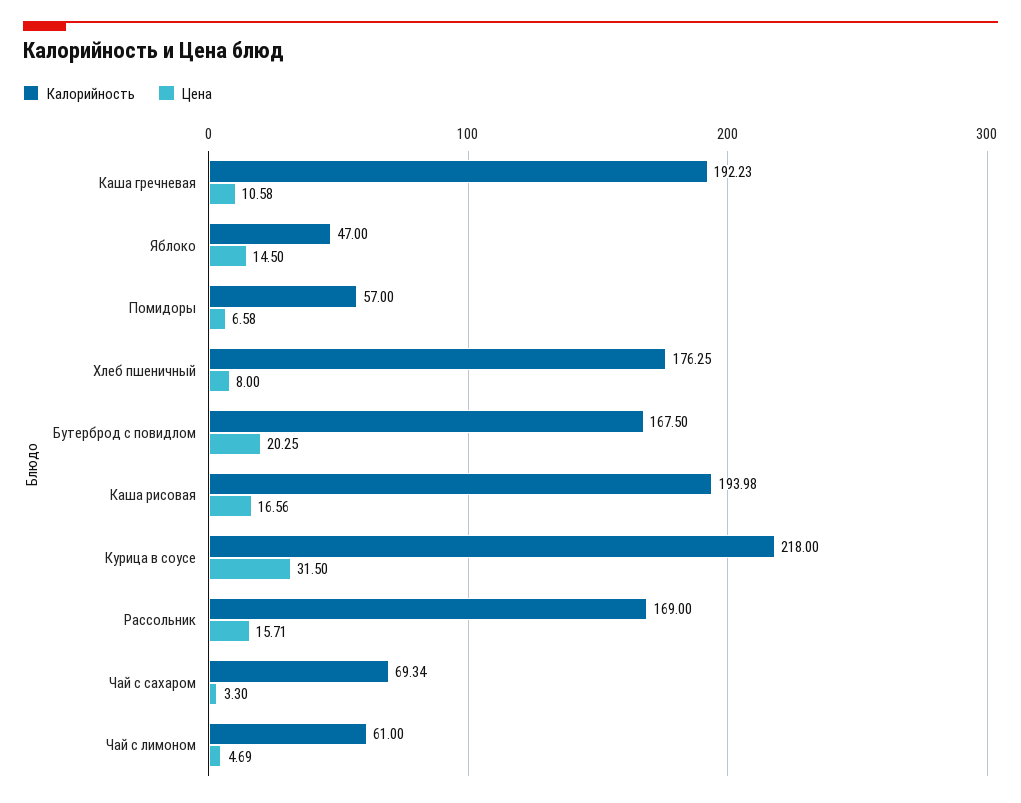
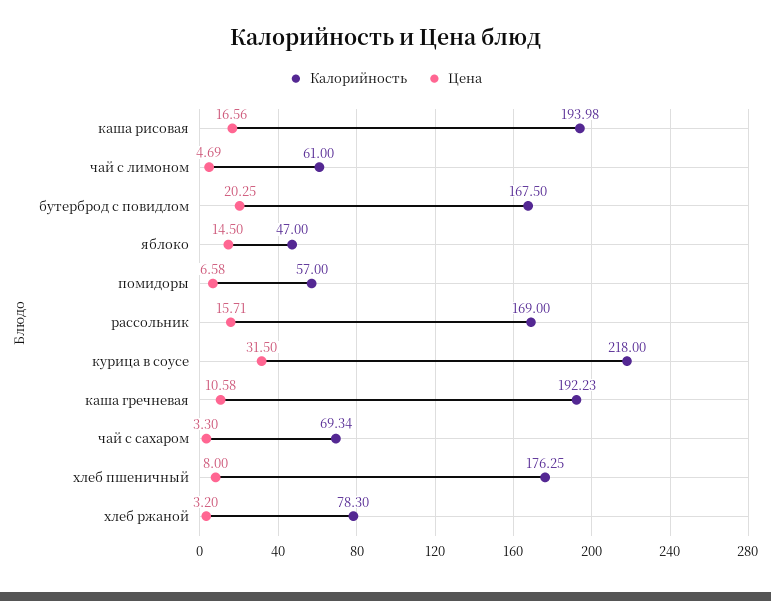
  {
    "Калорийность": {
      "Каша гречневая": 192.23,
      "Яблоко": 47,
      "Помидоры": 57,
      "Хлеб пшеничный": 176.25,
      "Бутерброд с повидлом": 167.5,
      "Каша рисовая": 193.98,
      "Курица в соусе": 218,
      "Рассольник": 169,
      "Чай с сахаром": 69.34,
-     "Чай с лимоном": 61
+     "Чай с лимоном": 61,
+     "хлеб ржаной": 78.3
    },
    "Цена": {
      "Каша гречневая": 10.58,
      "Яблоко": 14.5,
      "Помидоры": 6.58,
      "Хлеб пшеничный": 8,
      "Бутерброд с повидлом": 20.25,
      "Каша рисовая": 16.56,
      "Курица в соусе": 31.5,
      "Рассольник": 15.71,
      "Чай с сахаром": 3.3,
-     "Чай с лимоном": 4.69
+     "Чай с лимоном": 4.69,
+     "хлеб ржаной": 3.2
    }
  }

